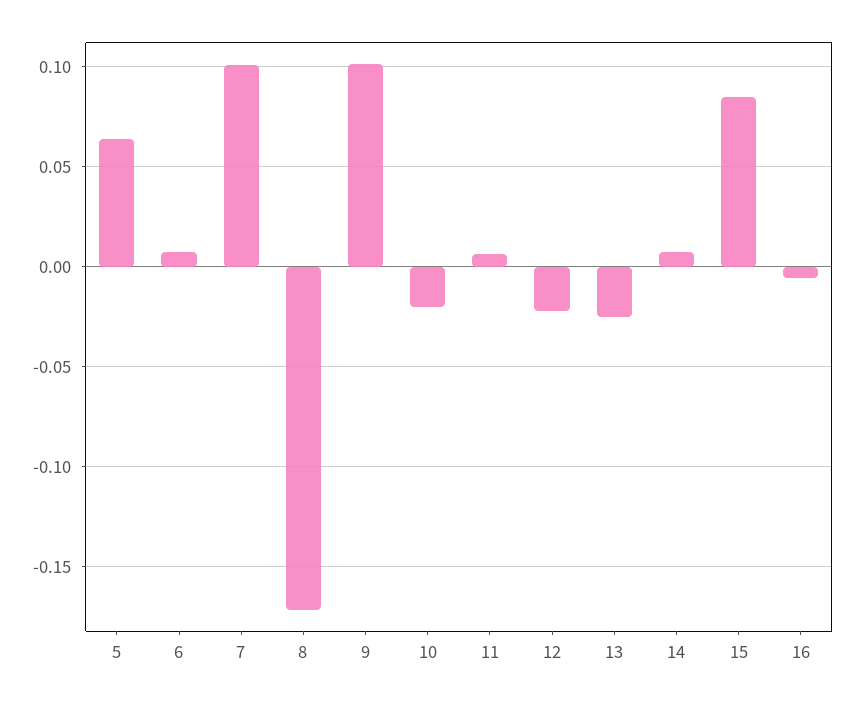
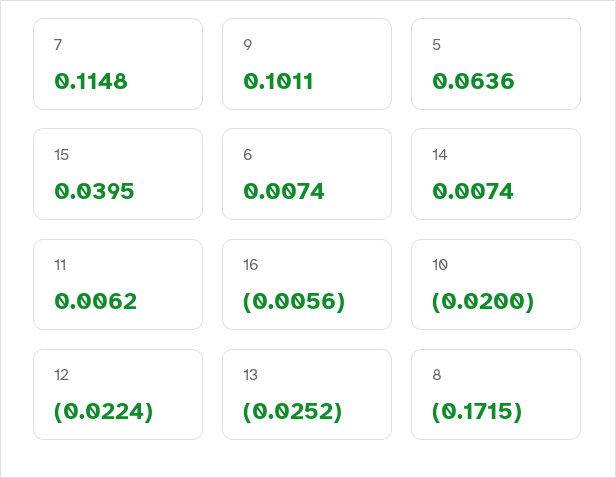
  {
    "5": 0.0636,
    "6": 0.0074,
-   "7": 0.1,
+   "7": 0.1148,
    "8": -0.1715,
    "9": 0.1011,
    "10": -0.02,
    "11": 0.0062,
    "12": -0.0224,
    "13": -0.0252,
    "14": 0.0074,
-   "15": 0.085,
+   "15": 0.0395,
    "16": -0.0056
  }

